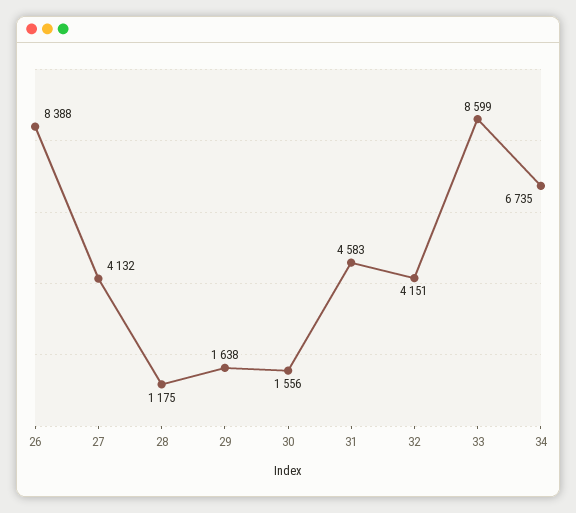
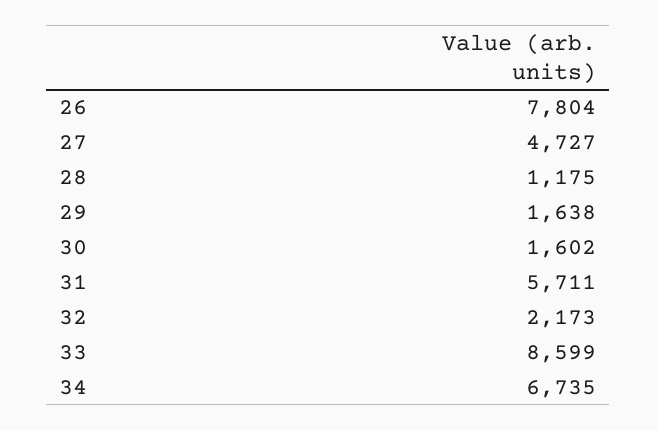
  {
-   "26": 8388,
+   "26": 7804,
-   "27": 4132,
+   "27": 4727,
    "28": 1175,
    "29": 1638,
-   "30": 1556,
+   "30": 1602,
-   "31": 4583,
+   "31": 5711,
-   "32": 4151,
+   "32": 2173,
    "33": 8599,
    "34": 6735
  }

